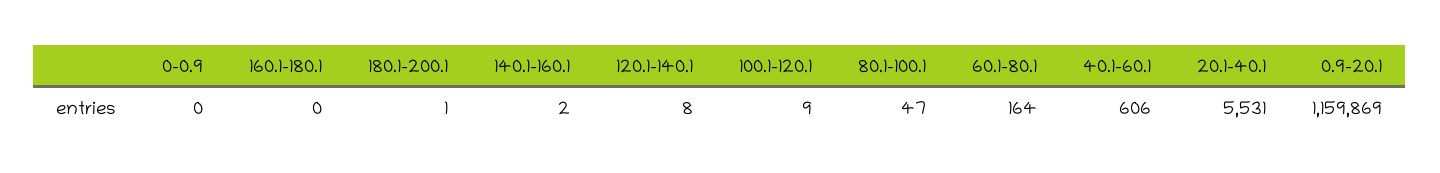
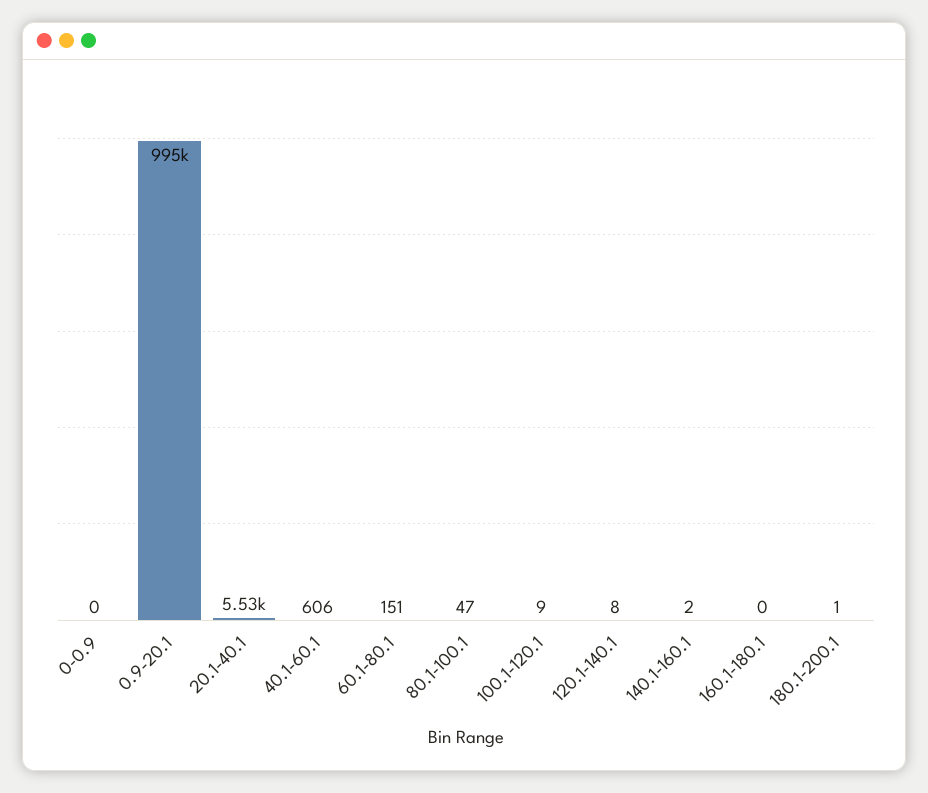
  {
    "0-0.9": 0,
    "160.1-180.1": 0,
    "180.1-200.1": 1,
    "140.1-160.1": 2,
    "120.1-140.1": 8,
    "100.1-120.1": 9,
    "80.1-100.1": 47,
-   "60.1-80.1": 164,
+   "60.1-80.1": 151,
    "40.1-60.1": 606,
    "20.1-40.1": 5531,
-   "0.9-20.1": 1159869
+   "0.9-20.1": 995000
  }

